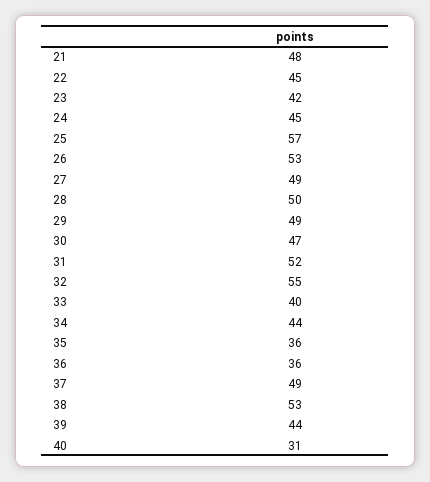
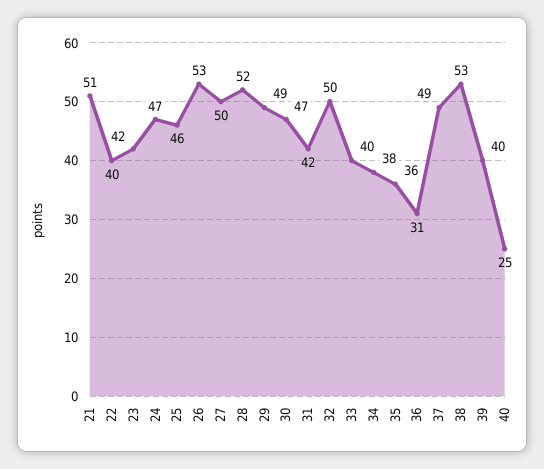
  {
-   "21": 48,
+   "21": 51,
-   "22": 45,
+   "22": 40,
    "23": 42,
-   "24": 45,
+   "24": 47,
-   "25": 57,
+   "25": 46,
    "26": 53,
-   "27": 49,
+   "27": 50,
-   "28": 50,
+   "28": 52,
    "29": 49,
    "30": 47,
-   "31": 52,
+   "31": 42,
-   "32": 55,
+   "32": 50,
    "33": 40,
-   "34": 44,
+   "34": 38,
    "35": 36,
-   "36": 36,
+   "36": 31,
    "37": 49,
    "38": 53,
-   "39": 44,
+   "39": 40,
-   "40": 31
+   "40": 25
  }

